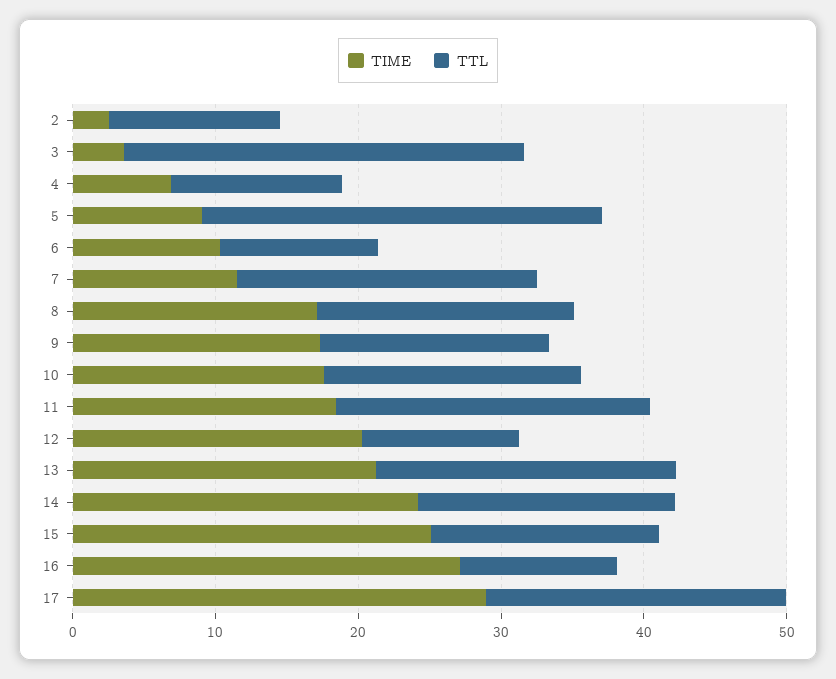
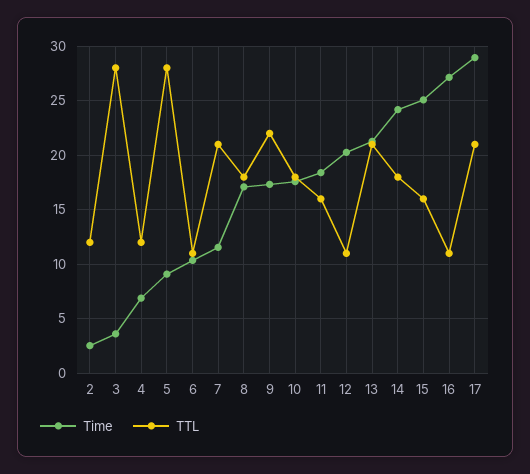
  {
    "TIME": {
      "2": 3,
      "3": 4,
      "4": 7,
      "5": 9,
      "6": 10,
      "7": 12,
      "8": 17,
      "9": 17,
      "10": 18,
      "11": 18,
      "12": 20,
      "13": 21,
      "14": 24,
      "15": 25,
      "16": 27,
      "17": 29
    },
    "TTL": {
      "2": 12,
      "3": 28,
      "4": 12,
      "5": 28,
      "6": 11,
      "7": 21,
      "8": 18,
-     "9": 16,
+     "9": 22,
      "10": 18,
-     "11": 22,
+     "11": 16,
      "12": 11,
      "13": 21,
      "14": 18,
      "15": 16,
      "16": 11,
      "17": 21
    }
  }

